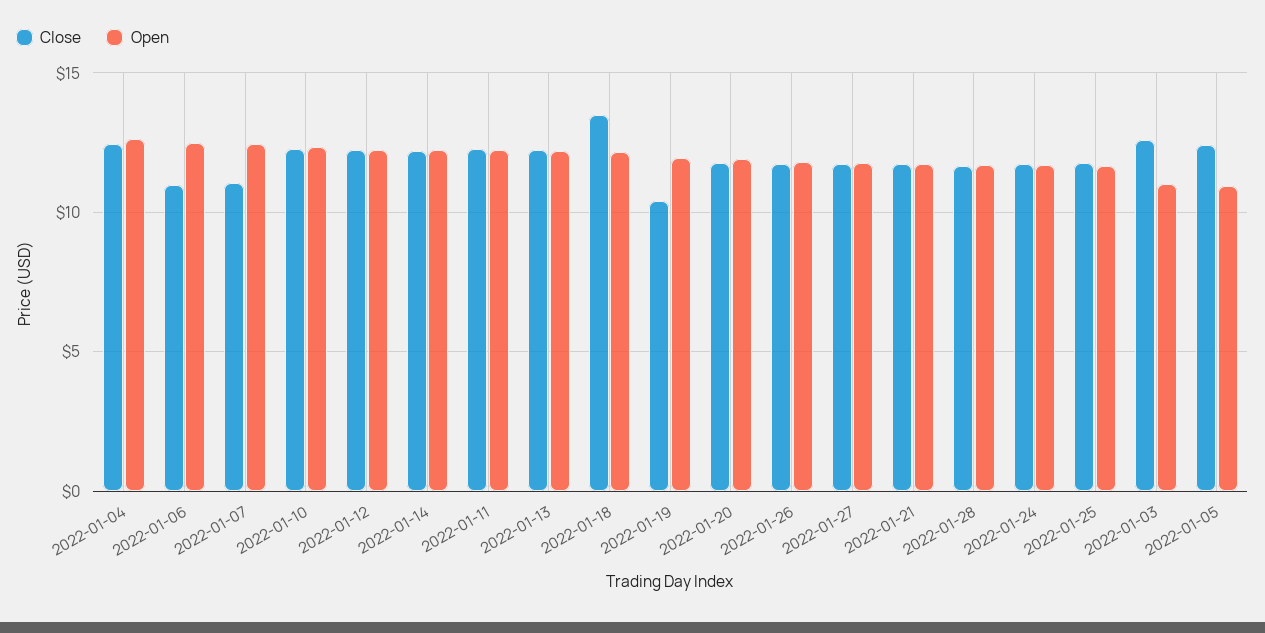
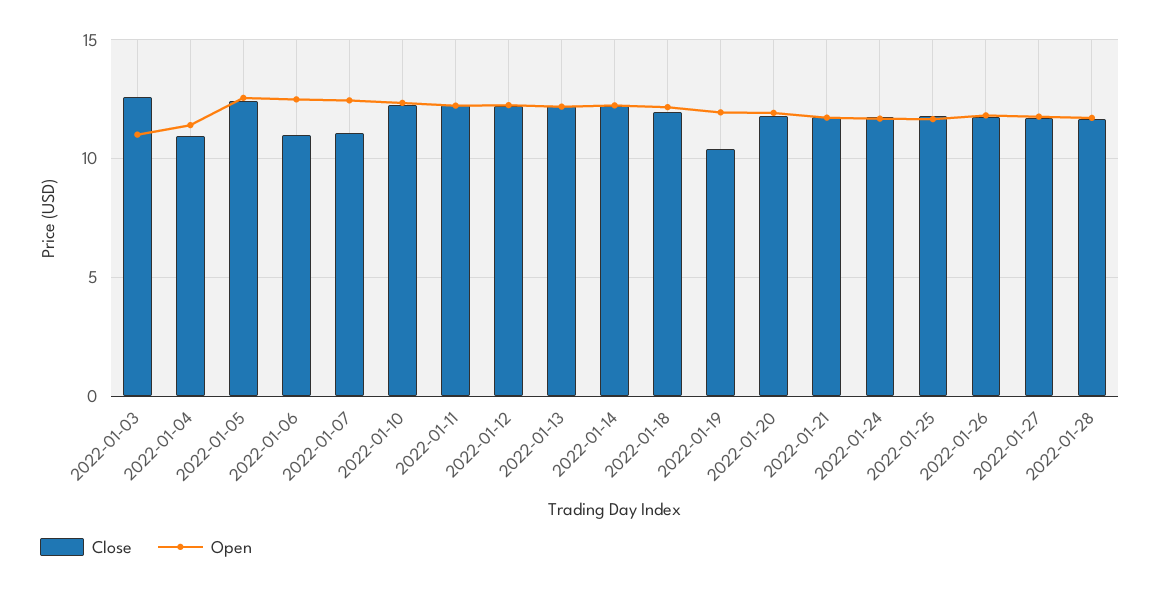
  {
    "Close": {
-     "2022-01-04": 12.5,
+     "2022-01-04": 11,
      "2022-01-06": 11,
      "2022-01-07": 11,
      "2022-01-10": 12.5,
      "2022-01-12": 12,
      "2022-01-14": 12,
      "2022-01-11": 12.5,
      "2022-01-13": 12,
-     "2022-01-18": 13.5,
+     "2022-01-18": 12,
      "2022-01-19": 10.5,
      "2022-01-20": 12,
      "2022-01-26": 12,
      "2022-01-27": 11.5,
      "2022-01-21": 12,
      "2022-01-28": 11.5,
      "2022-01-24": 11.5,
      "2022-01-25": 12,
      "2022-01-03": 12.5,
      "2022-01-05": 12.5
    },
    "Open": {
-     "2022-01-04": 12.5,
+     "2022-01-04": 11.5,
      "2022-01-06": 12.5,
      "2022-01-07": 12.5,
      "2022-01-10": 12.5,
      "2022-01-12": 12.5,
      "2022-01-14": 12,
      "2022-01-11": 12,
      "2022-01-13": 12,
      "2022-01-18": 12,
      "2022-01-19": 12,
      "2022-01-20": 12,
      "2022-01-26": 12,
      "2022-01-27": 12,
      "2022-01-21": 11.5,
      "2022-01-28": 11.5,
      "2022-01-24": 11.5,
      "2022-01-25": 11.5,
      "2022-01-03": 11,
-     "2022-01-05": 11
+     "2022-01-05": 12.5
    }
  }

